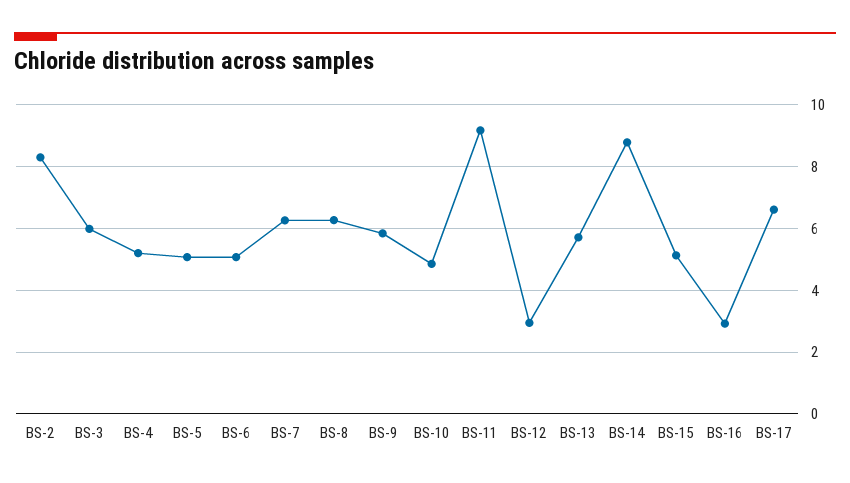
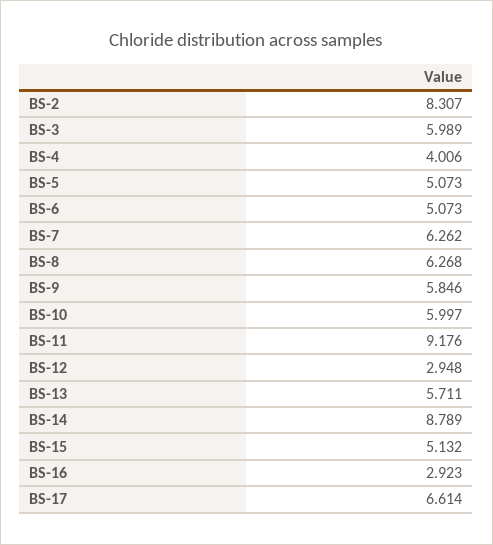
  {
    "BS-2": 8.307,
    "BS-3": 5.989,
-   "BS-4": 5.2,
+   "BS-4": 4.006,
    "BS-5": 5.073,
    "BS-6": 5.073,
    "BS-7": 6.262,
    "BS-8": 6.268,
    "BS-9": 5.846,
-   "BS-10": 4.8,
+   "BS-10": 5.997,
    "BS-11": 9.176,
    "BS-12": 2.948,
    "BS-13": 5.711,
    "BS-14": 8.789,
    "BS-15": 5.132,
    "BS-16": 2.923,
    "BS-17": 6.614
  }

